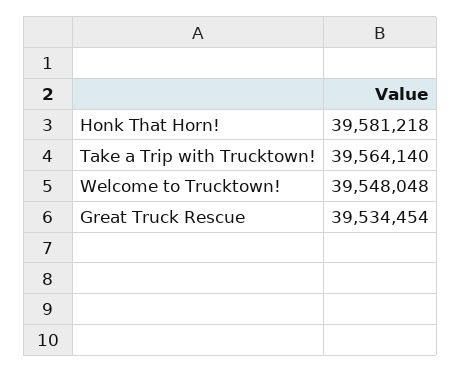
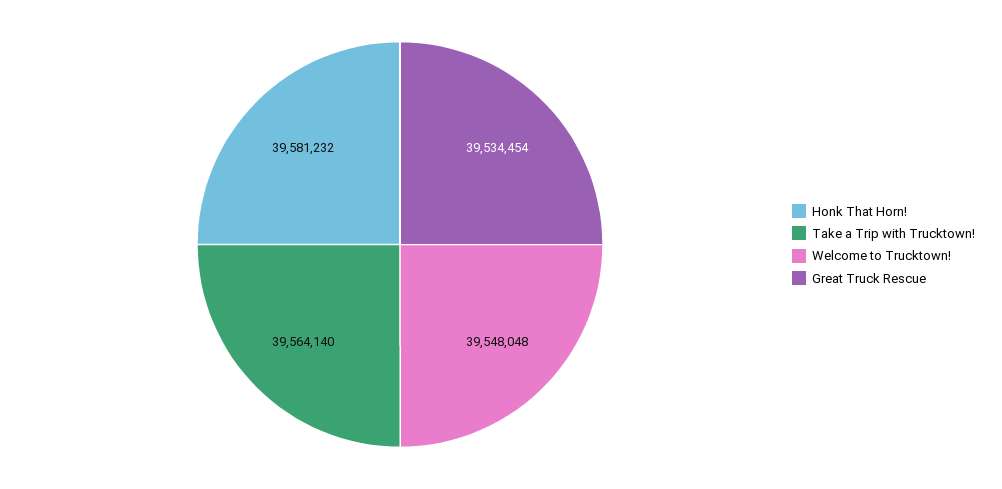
  {
-   "Honk That Horn!": 39581218,
+   "Honk That Horn!": 39581232,
    "Take a Trip with Trucktown!": 39564140,
    "Welcome to Trucktown!": 39548048,
    "Great Truck Rescue": 39534454
  }

